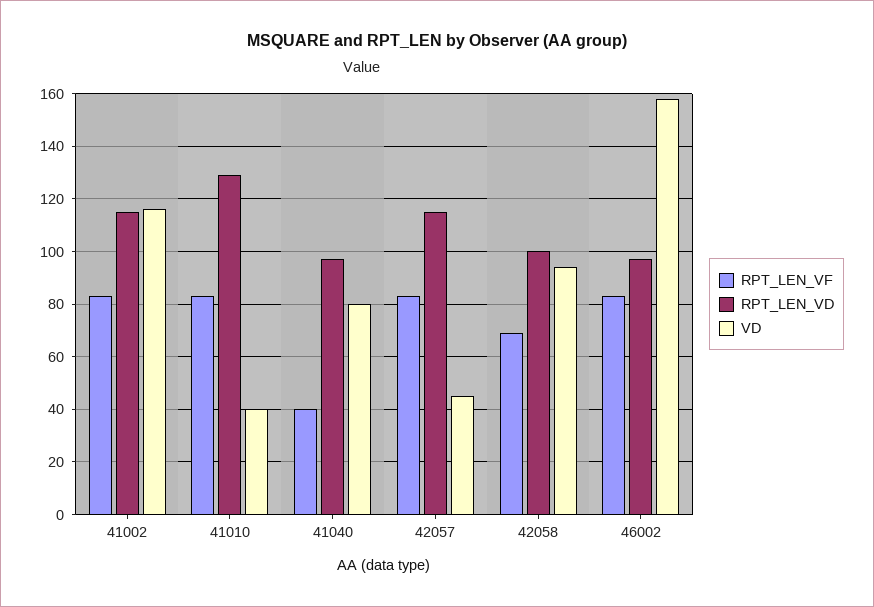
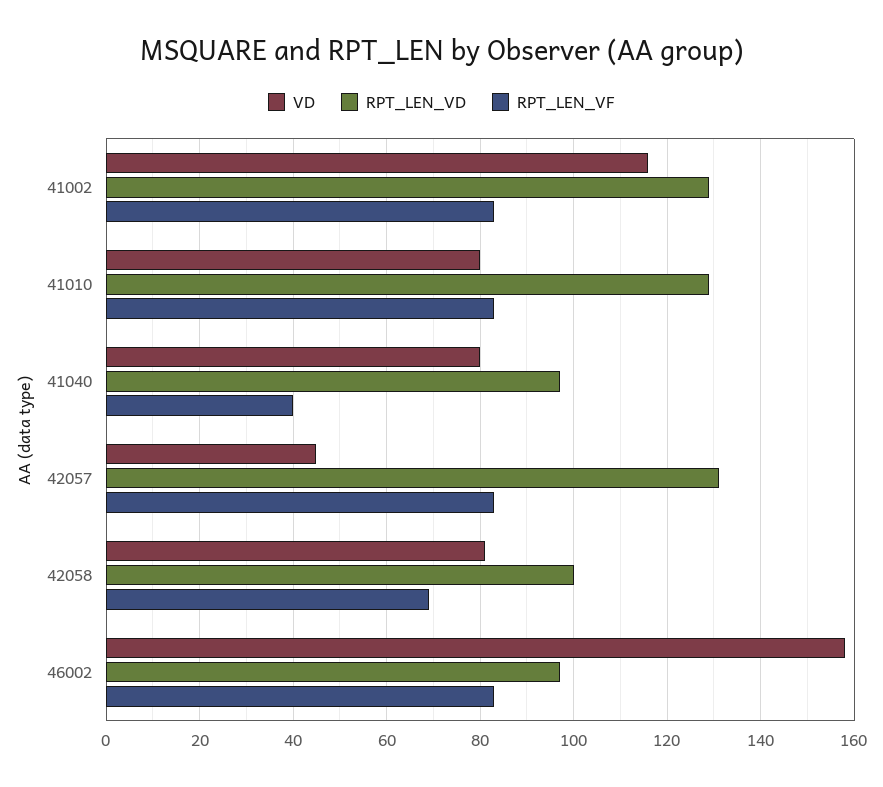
  {
    "RPT_LEN_VF": {
      "41002": 85,
      "41010": 85,
      "41040": 40,
      "42057": 85,
      "42058": 70,
      "46002": 85
    },
    "RPT_LEN_VD": {
-     "41002": 115,
+     "41002": 130,
      "41010": 130,
      "41040": 95,
-     "42057": 115,
+     "42057": 130,
      "42058": 100,
      "46002": 95
    },
    "VD": {
      "41002": 115,
-     "41010": 40,
+     "41010": 80,
      "41040": 80,
      "42057": 45,
-     "42058": 95,
+     "42058": 80,
      "46002": 160
    }
  }

